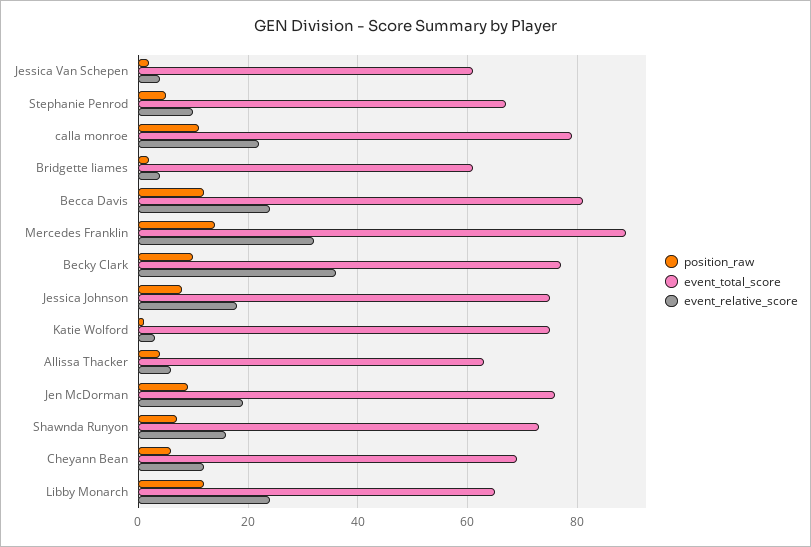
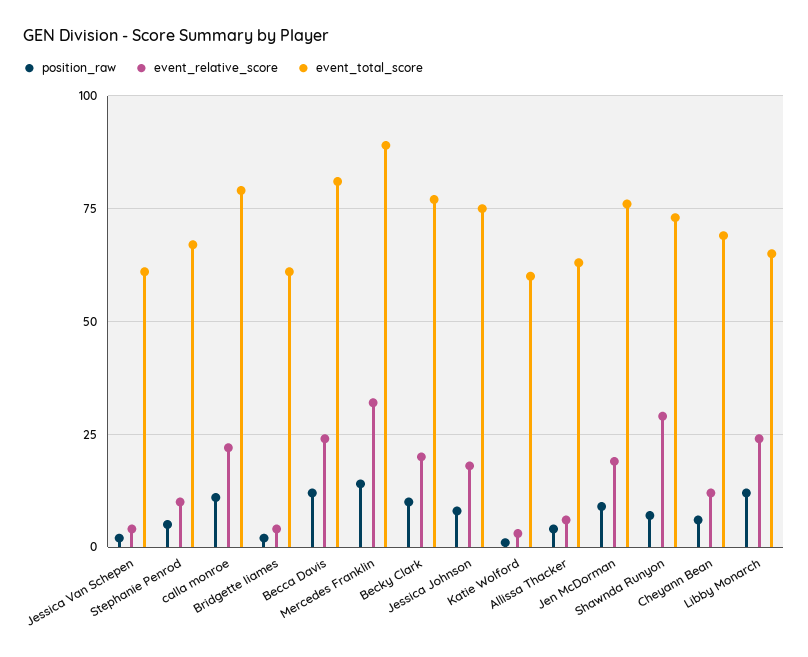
  {
    "position_raw": {
      "Jessica Van Schepen": 0,
      "Stephanie Penrod": 5,
      "calla monroe": 10,
      "Bridgette Iiames": 0,
      "Becca Davis": 10,
      "Mercedes Franklin": 15,
      "Becky Clark": 10,
      "Jessica Johnson": 10,
      "Katie Wolford": 0,
      "Allissa Thacker": 5,
      "Jen McDorman": 10,
      "Shawnda Runyon": 5,
      "Cheyann Bean": 5,
      "Libby Monarch": 10
    },
    "event_total_score": {
      "Jessica Van Schepen": 60,
      "Stephanie Penrod": 65,
      "calla monroe": 80,
      "Bridgette Iiames": 60,
      "Becca Davis": 80,
      "Mercedes Franklin": 90,
      "Becky Clark": 75,
      "Jessica Johnson": 75,
-     "Katie Wolford": 75,
+     "Katie Wolford": 60,
      "Allissa Thacker": 65,
      "Jen McDorman": 75,
      "Shawnda Runyon": 75,
      "Cheyann Bean": 70,
      "Libby Monarch": 65
    },
    "event_relative_score": {
      "Jessica Van Schepen": 5,
      "Stephanie Penrod": 10,
      "calla monroe": 20,
      "Bridgette Iiames": 5,
      "Becca Davis": 25,
      "Mercedes Franklin": 30,
-     "Becky Clark": 35,
+     "Becky Clark": 20,
      "Jessica Johnson": 20,
      "Katie Wolford": 5,
      "Allissa Thacker": 5,
      "Jen McDorman": 20,
-     "Shawnda Runyon": 15,
+     "Shawnda Runyon": 30,
      "Cheyann Bean": 10,
      "Libby Monarch": 25
    }
  }

